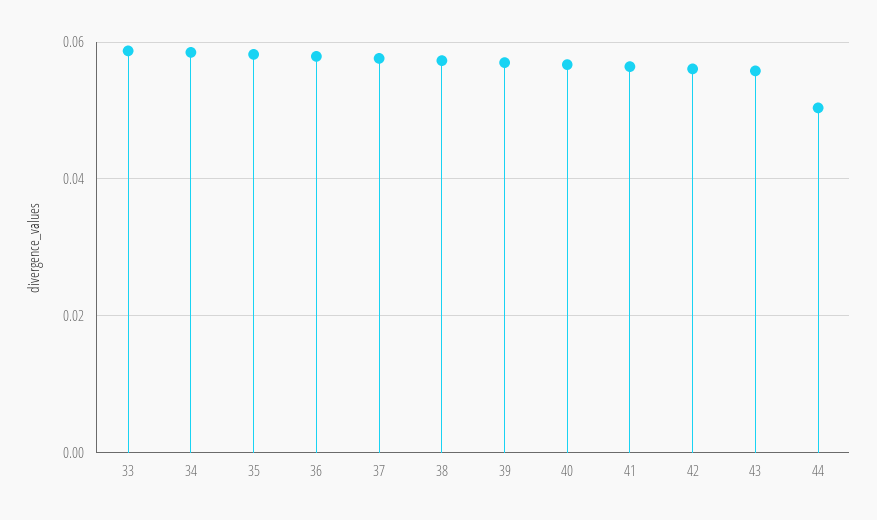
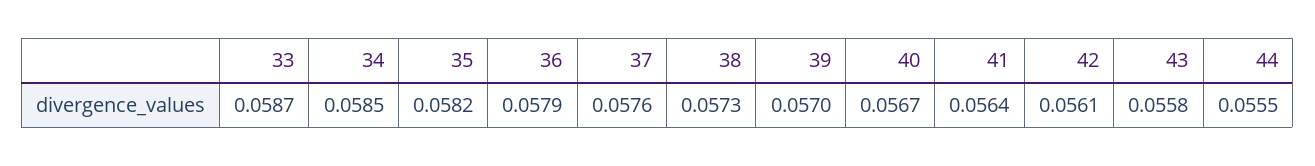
  {
    "33": 0.0587,
    "34": 0.0585,
    "35": 0.0582,
    "36": 0.0579,
    "37": 0.0576,
    "38": 0.0573,
    "39": 0.057,
    "40": 0.0567,
    "41": 0.0564,
    "42": 0.0561,
    "43": 0.0558,
-   "44": 0.05
+   "44": 0.0555
  }

